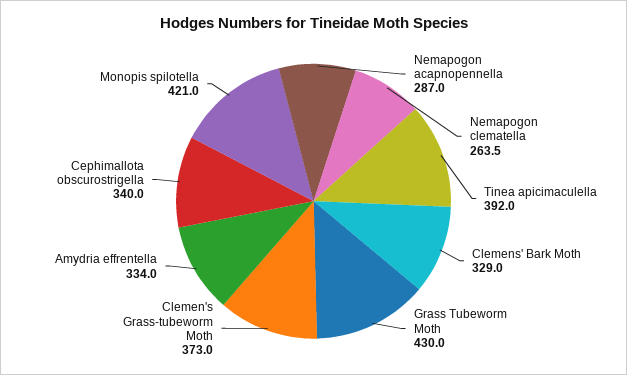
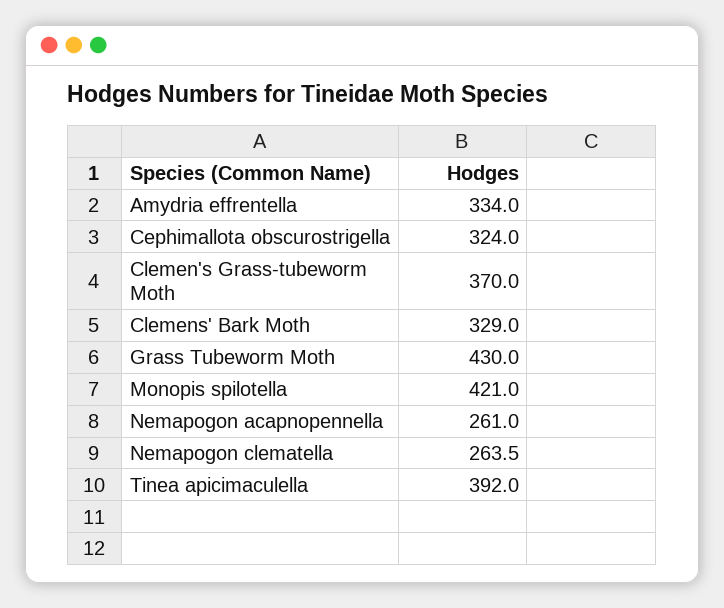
  {
-   "Nemapogon acapnopennella": 287,
+   "Nemapogon acapnopennella": 261,
    "Nemapogon clematella": 263.5,
    "Tinea apicimaculella": 392,
    "Clemens' Bark Moth": 329,
    "Grass Tubeworm Moth": 430,
-   "Clemen's Grass-tubeworm Moth": 373,
+   "Clemen's Grass-tubeworm Moth": 370,
    "Amydria effrentella": 334,
-   "Cephimallota obscurostrigella": 340,
+   "Cephimallota obscurostrigella": 324,
    "Monopis spilotella": 421
  }

